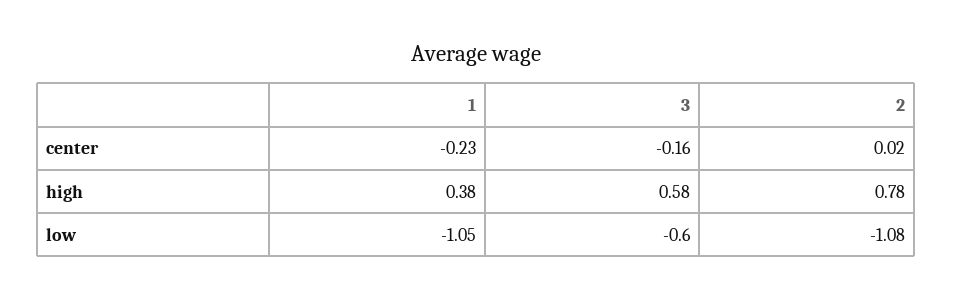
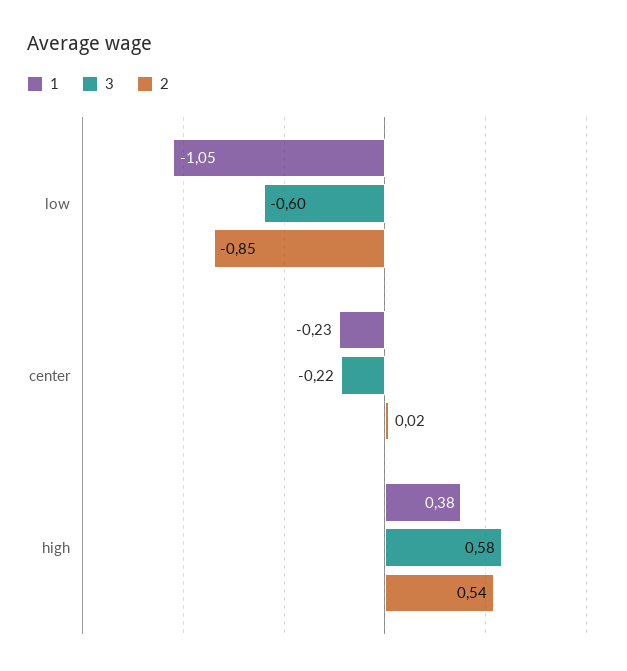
  {
    "1": {
      "center": -0.23,
      "high": 0.38,
      "low": -1.05
    },
    "3": {
-     "center": -0.16,
+     "center": -0.22,
      "high": 0.58,
      "low": -0.6
    },
    "2": {
      "center": 0.02,
-     "high": 0.78,
+     "high": 0.54,
-     "low": -1.08
+     "low": -0.85
    }
  }

